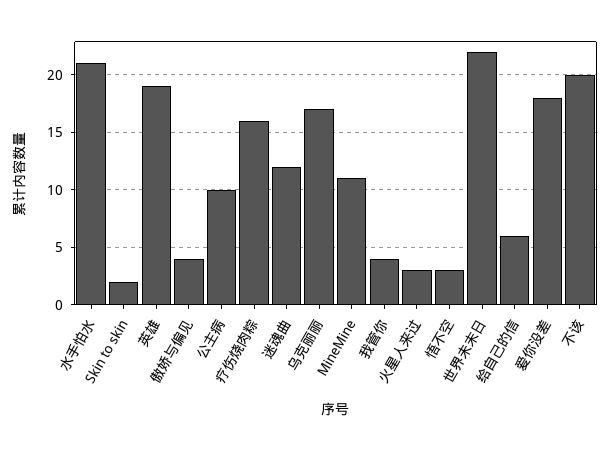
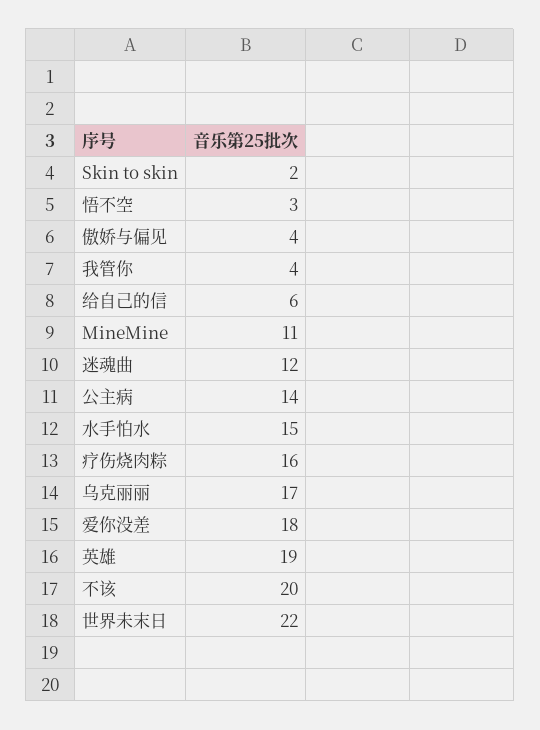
  {
-   "水手怕水": 21,
+   "水手怕水": 15,
    "Skin to skin": 2,
    "英雄": 19,
    "傲娇与偏见": 4,
-   "公主病": 10,
+   "公主病": 14,
    "疗伤烧肉粽": 16,
    "迷魂曲": 12,
    "乌克丽丽": 17,
    "MineMine": 11,
    "我管你": 4,
-   "火星人来过": 3,
    "悟不空": 3,
    "世界未末日": 22,
    "给自己的信": 6,
    "爱你没差": 18,
    "不该": 20
  }

